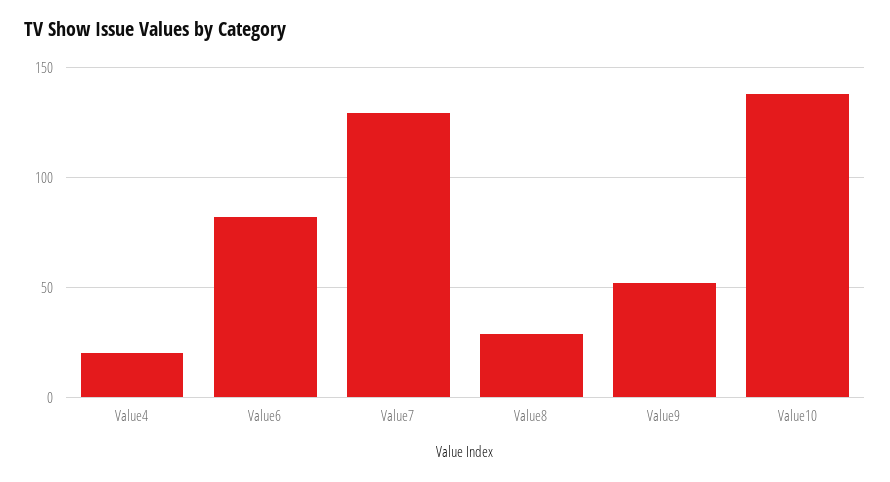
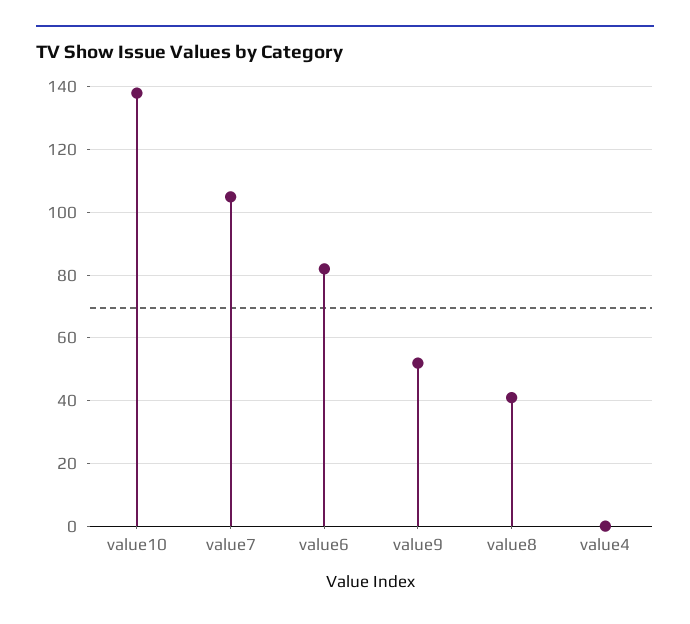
  {
-   "Value4": 20,
+   "Value4": 0,
    "Value6": 80,
-   "Value7": 130,
+   "Value7": 105,
-   "Value8": 30,
+   "Value8": 40,
    "Value9": 50,
    "Value10": 140
  }

